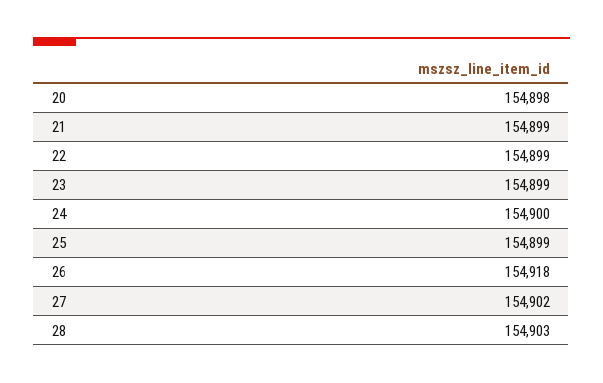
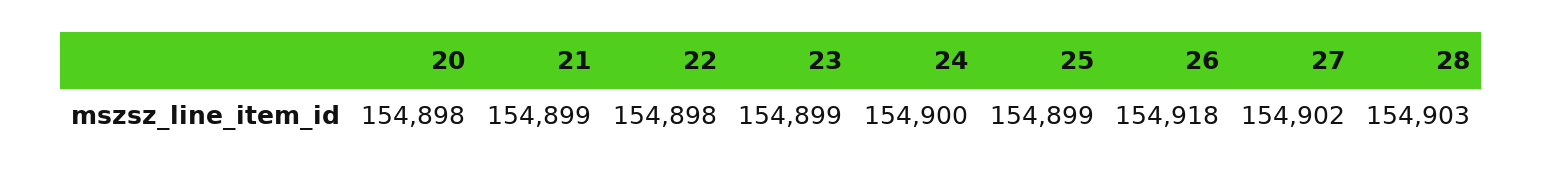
  {
    "20": 154898,
    "21": 154899,
-   "22": 154899,
+   "22": 154898,
    "23": 154899,
    "24": 154900,
    "25": 154899,
    "26": 154918,
    "27": 154902,
    "28": 154903
  }

